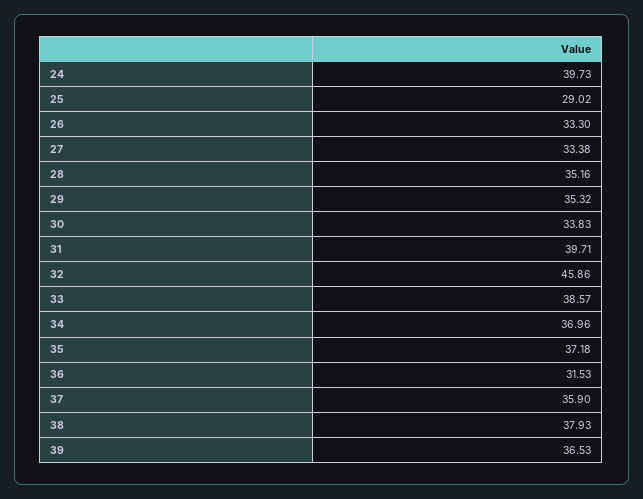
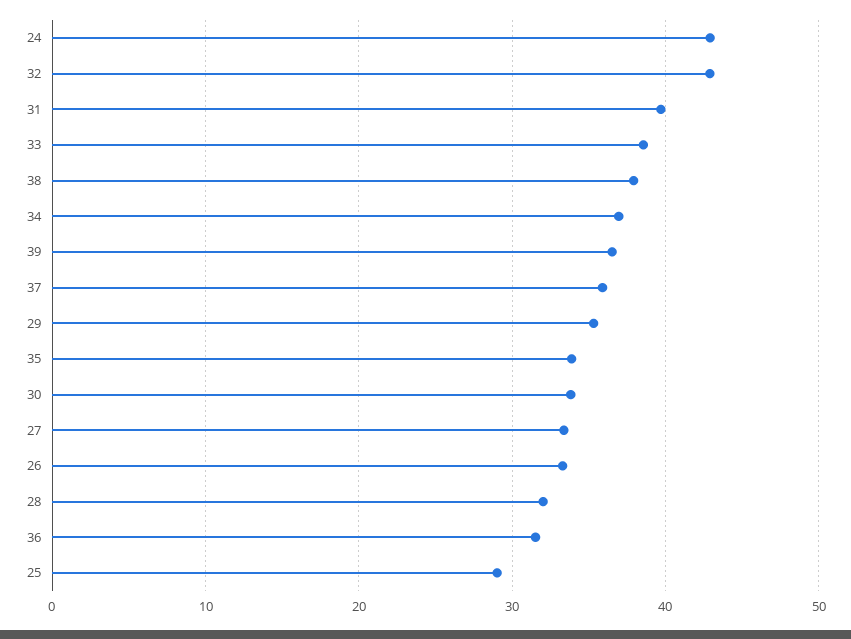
  {
-   "24": 39.73,
+   "24": 43,
    "25": 29.02,
    "26": 33.3,
    "27": 33.38,
-   "28": 35.16,
+   "28": 32,
    "29": 35.32,
    "30": 33.83,
    "31": 39.71,
-   "32": 45.86,
+   "32": 43,
    "33": 38.57,
    "34": 36.96,
-   "35": 37.18,
+   "35": 34,
    "36": 31.53,
    "37": 35.9,
    "38": 37.93,
    "39": 36.53
  }

